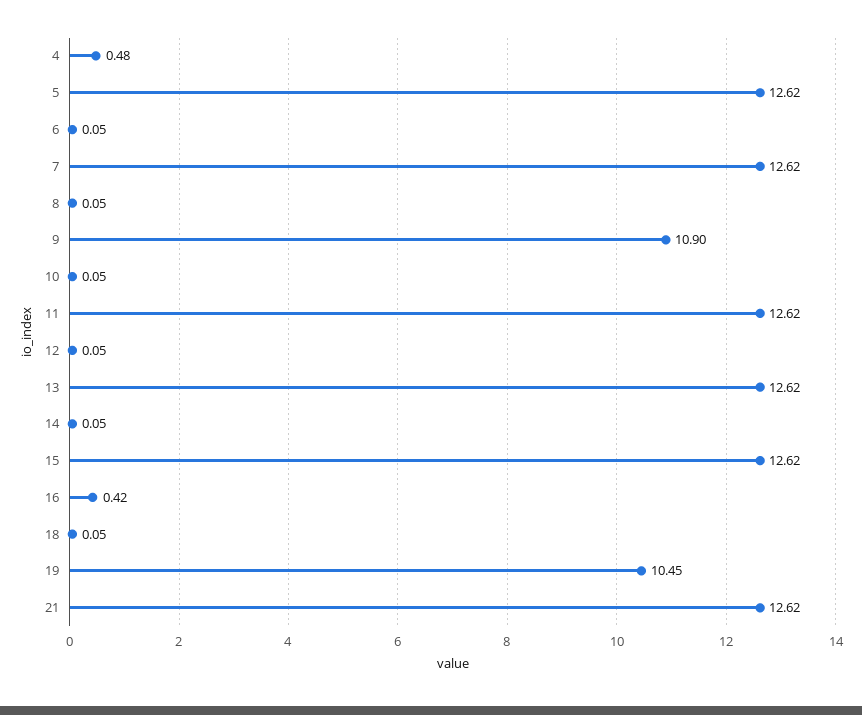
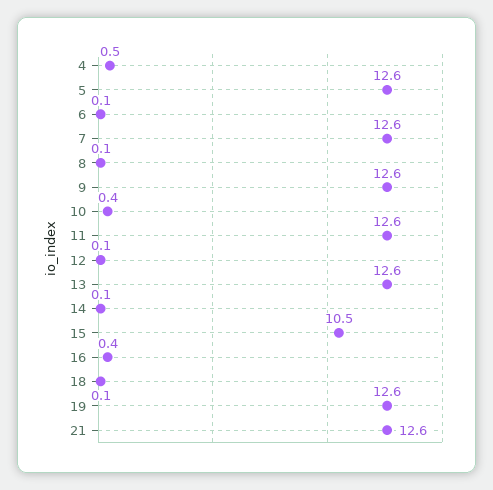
  {
    "4": 0.48,
    "5": 12.62,
    "6": 0.05,
    "7": 12.62,
    "8": 0.05,
-   "9": 10.9,
+   "9": 12.6,
-   "10": 0.05,
+   "10": 0.4,
    "11": 12.62,
    "12": 0.05,
    "13": 12.62,
    "14": 0.05,
-   "15": 12.62,
+   "15": 10.5,
    "16": 0.42,
    "18": 0.05,
-   "19": 10.45,
+   "19": 12.6,
    "21": 12.62
  }

